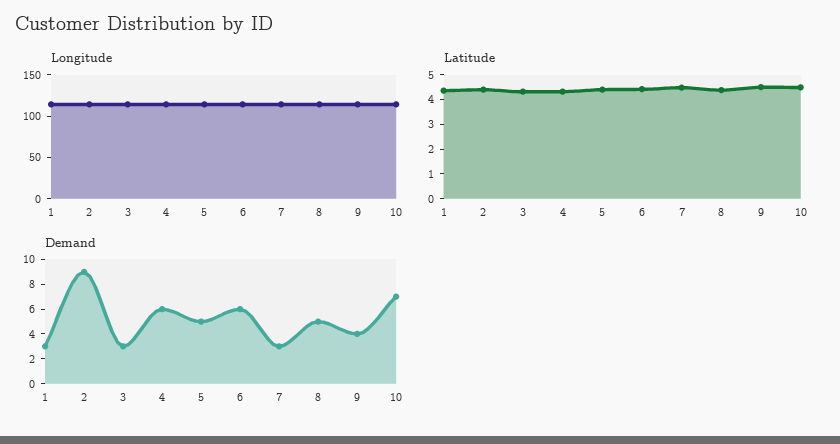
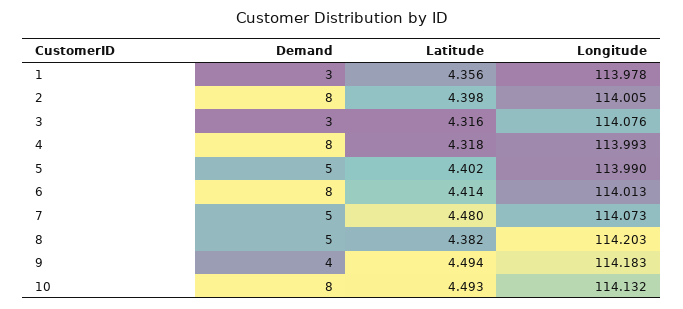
  {
    "Longitude": {
      "1": 113.978,
      "2": 114.005,
      "3": 114.076,
      "4": 113.993,
      "5": 113.99,
      "6": 114.013,
      "7": 114.073,
      "8": 114.203,
      "9": 114.183,
      "10": 114.132
    },
    "Latitude": {
      "1": 4.356,
      "2": 4.398,
      "3": 4.316,
      "4": 4.318,
      "5": 4.402,
      "6": 4.414,
      "7": 4.48,
      "8": 4.382,
      "9": 4.494,
      "10": 4.493
    },
    "Demand": {
      "1": 3,
-     "2": 9,
+     "2": 8,
      "3": 3,
-     "4": 6,
+     "4": 8,
      "5": 5,
-     "6": 6,
+     "6": 8,
-     "7": 3,
+     "7": 5,
      "8": 5,
      "9": 4,
-     "10": 7
+     "10": 8
    }
  }

